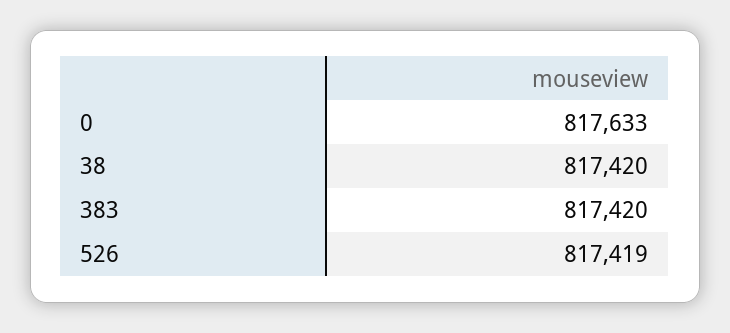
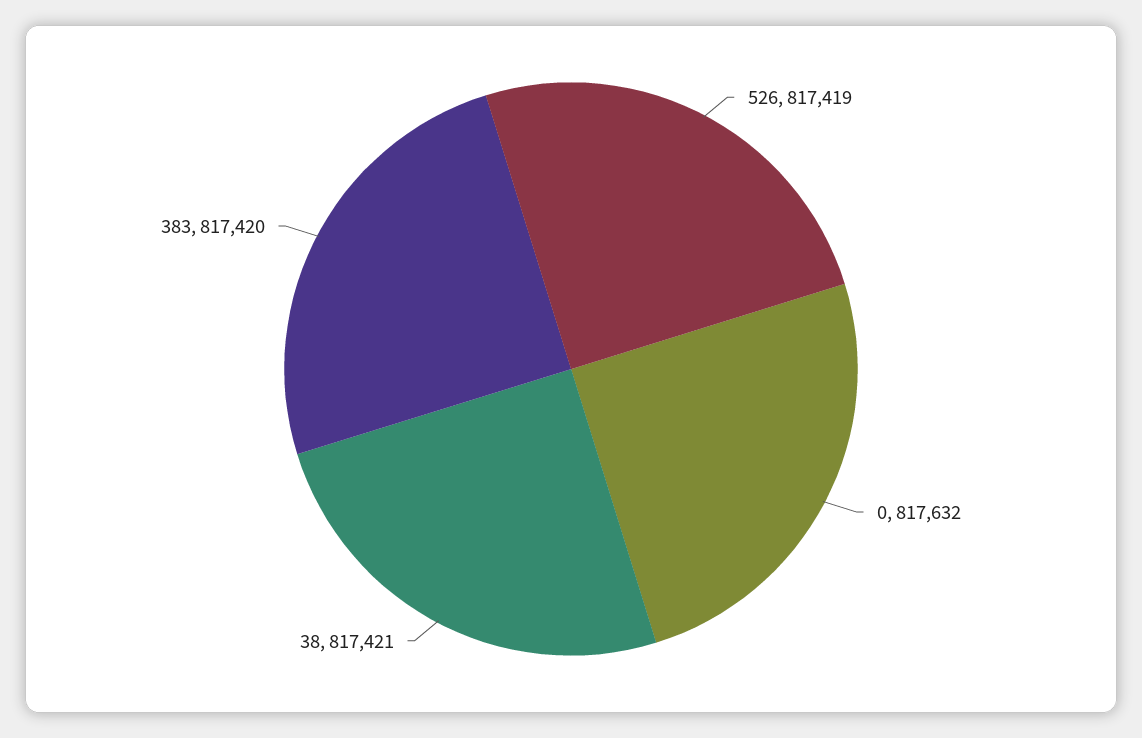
  {
-   "0": 817633,
+   "0": 817632,
-   "38": 817420,
+   "38": 817421,
    "383": 817420,
    "526": 817419
  }

